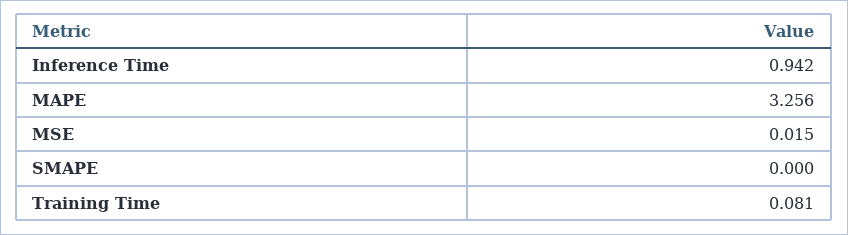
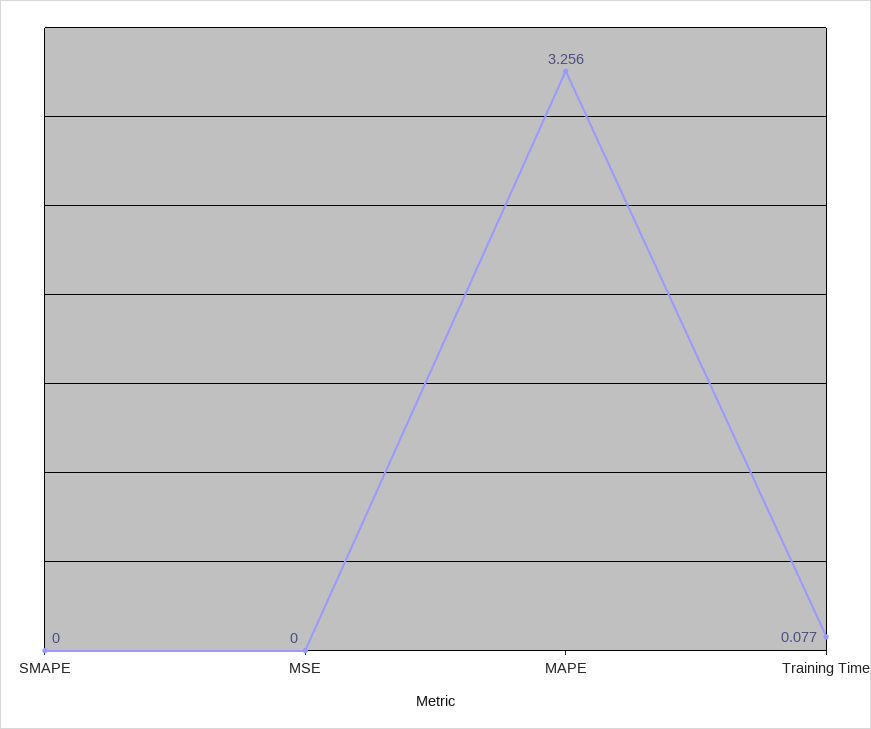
  {
-   "Inference Time": 0.942,
    "MAPE": 3.256,
-   "MSE": 0.015,
+   "MSE": 0,
    "SMAPE": 0,
-   "Training Time": 0.081
+   "Training Time": 0.077
  }

